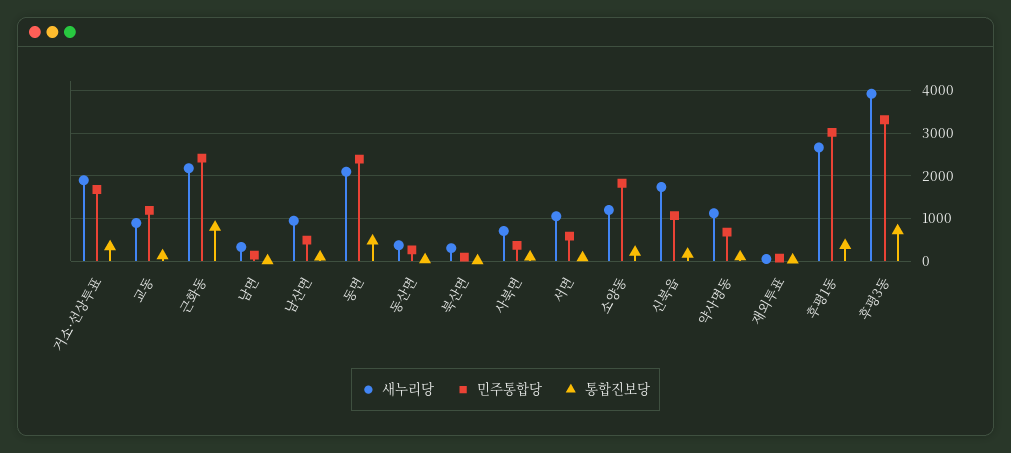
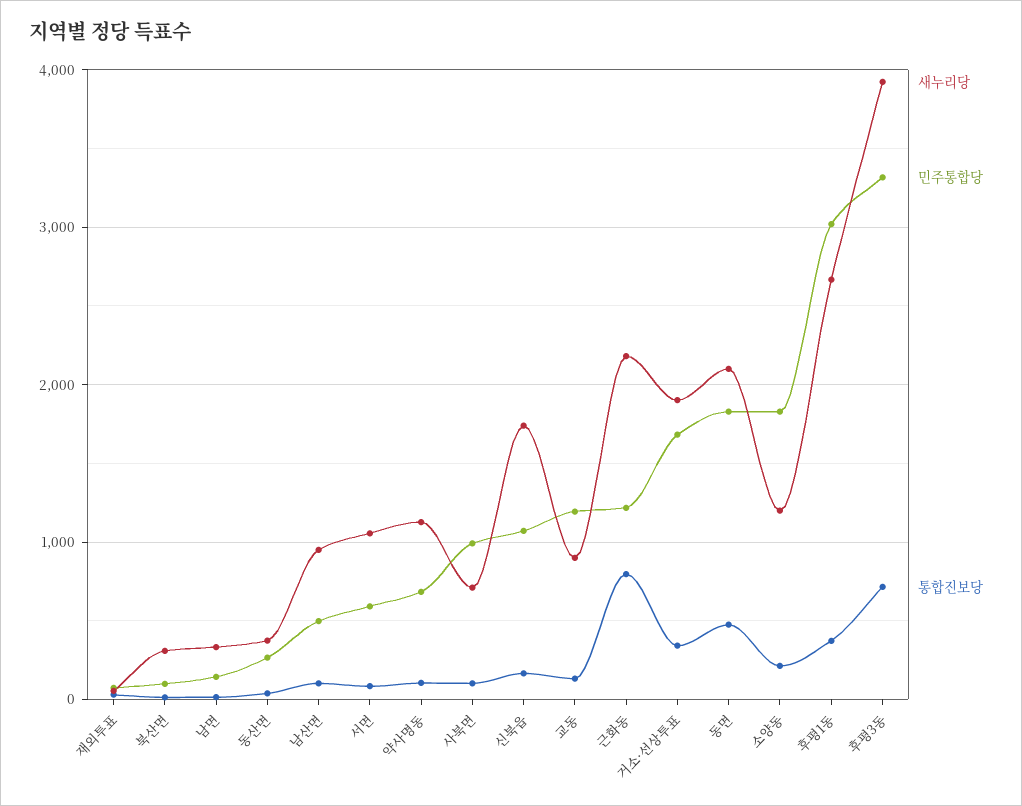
  {
    "새누리당": {
      "거소·선상투표": 1900,
      "교동": 900,
      "근화동": 2200,
      "남면": 300,
      "남산면": 1000,
      "동면": 2100,
      "동산면": 400,
      "북산면": 300,
      "사북면": 700,
      "서면": 1100,
      "소양동": 1200,
      "신북읍": 1700,
      "약사명동": 1100,
      "재외투표": 100,
      "후평1동": 2700,
      "후평3동": 3900
    },
    "민주통합당": {
      "거소·선상투표": 1700,
      "교동": 1200,
-     "근화동": 2400,
+     "근화동": 1200,
      "남면": 100,
      "남산면": 500,
-     "동면": 2400,
+     "동면": 1800,
      "동산면": 300,
      "북산면": 100,
-     "사북면": 400,
+     "사북면": 1000,
      "서면": 600,
      "소양동": 1800,
      "신북읍": 1100,
      "약사명동": 700,
      "재외투표": 100,
      "후평1동": 3000,
      "후평3동": 3300
    },
    "통합진보당": {
      "거소·선상투표": 300,
      "교동": 100,
      "근화동": 800,
      "남면": 0,
      "남산면": 100,
      "동면": 500,
      "동산면": 0,
      "북산면": 0,
      "사북면": 100,
      "서면": 100,
      "소양동": 200,
      "신북읍": 200,
      "약사명동": 100,
      "재외투표": 0,
      "후평1동": 400,
      "후평3동": 700
    }
  }

